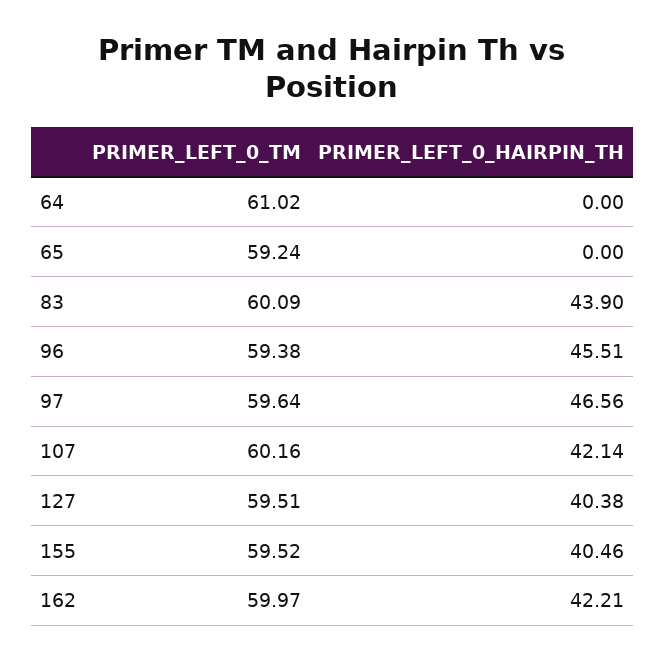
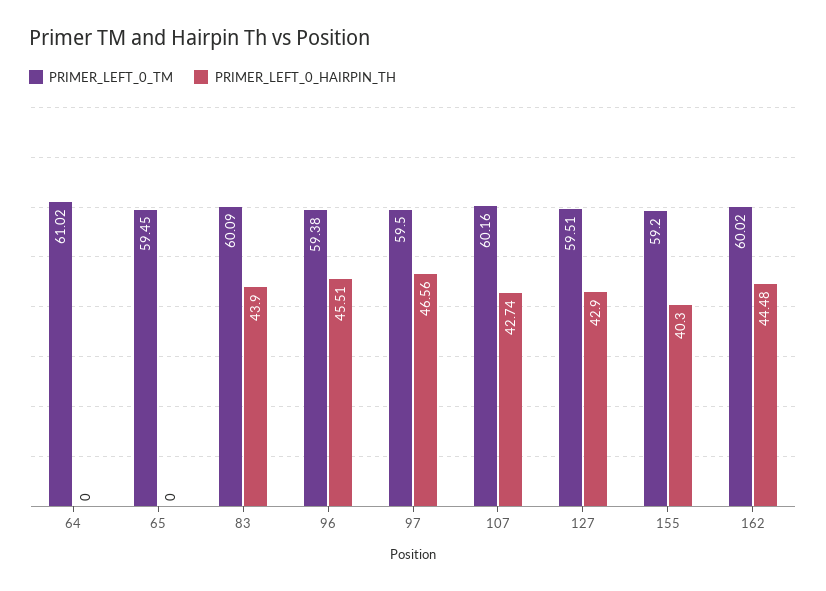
  {
    "PRIMER_LEFT_0_TM": {
      "64": 61.02,
-     "65": 59.24,
+     "65": 59.45,
      "83": 60.09,
      "96": 59.38,
-     "97": 59.64,
+     "97": 59.5,
      "107": 60.16,
      "127": 59.51,
-     "155": 59.52,
+     "155": 59.2,
-     "162": 59.97
+     "162": 60.02
    },
    "PRIMER_LEFT_0_HAIRPIN_TH": {
      "64": 0,
      "65": 0,
      "83": 43.9,
      "96": 45.51,
      "97": 46.56,
-     "107": 42.14,
+     "107": 42.74,
-     "127": 40.38,
+     "127": 42.9,
-     "155": 40.46,
+     "155": 40.3,
-     "162": 42.21
+     "162": 44.48
    }
  }

